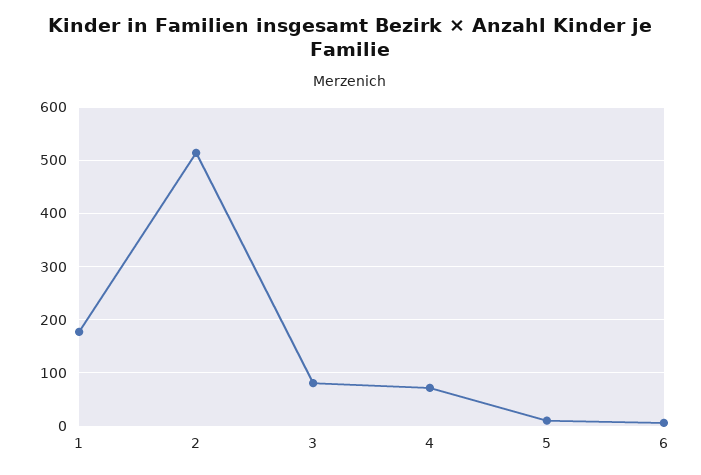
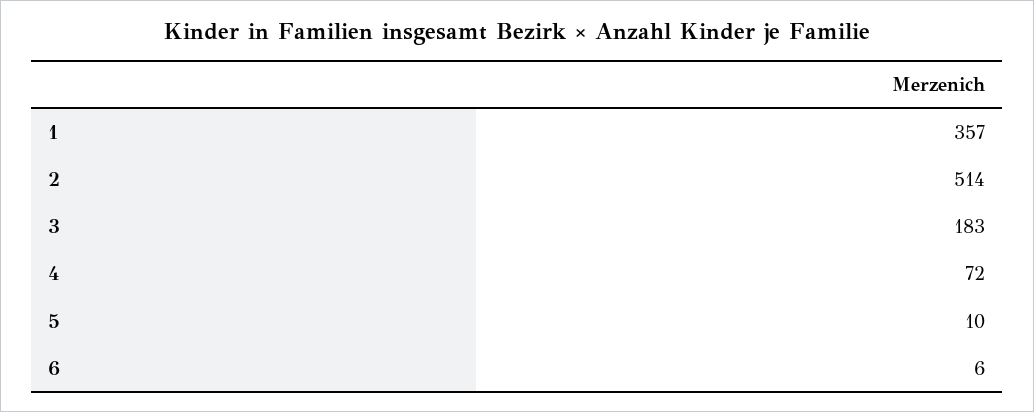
  {
-   "1": 180,
+   "1": 357,
    "2": 514,
-   "3": 80,
+   "3": 183,
    "4": 72,
    "5": 10,
    "6": 6
  }

